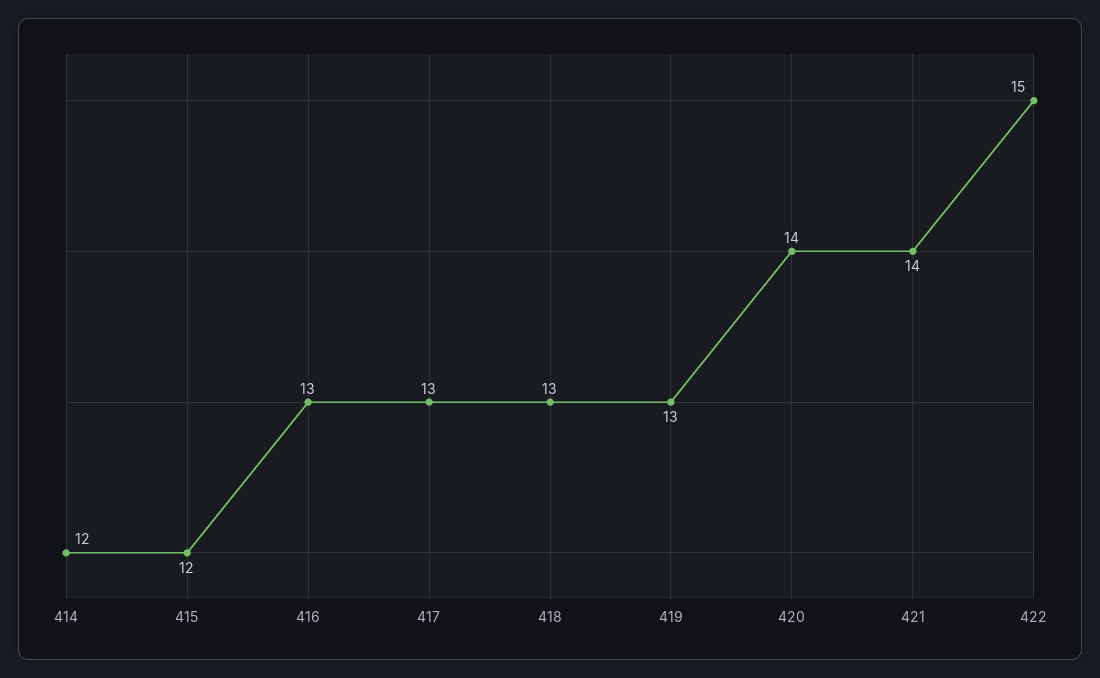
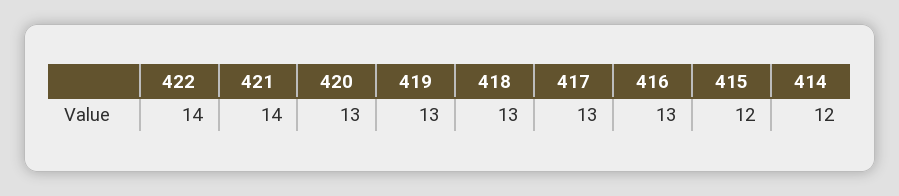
  {
    "414": 12,
    "415": 12,
    "416": 13,
    "417": 13,
    "418": 13,
    "419": 13,
-   "420": 14,
+   "420": 13,
    "421": 14,
-   "422": 15
+   "422": 14
  }

